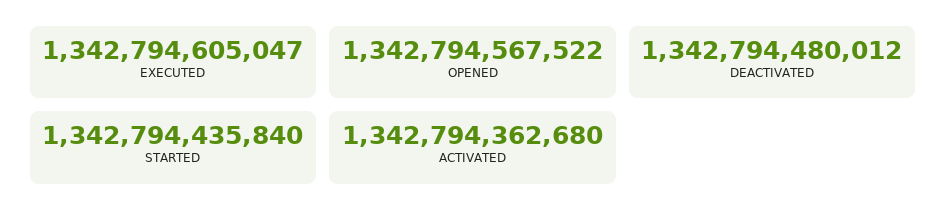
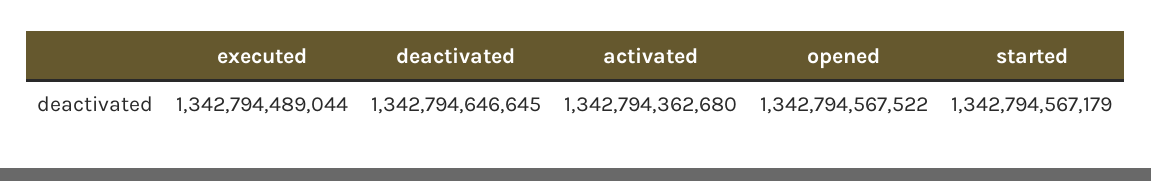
  {
-   "EXECUTED": 1342794605047,
+   "EXECUTED": 1342794489044,
    "OPENED": 1342794567522,
-   "DEACTIVATED": 1342794480012,
+   "DEACTIVATED": 1342794646645,
-   "STARTED": 1342794435840,
+   "STARTED": 1342794567179,
    "ACTIVATED": 1342794362680
  }

